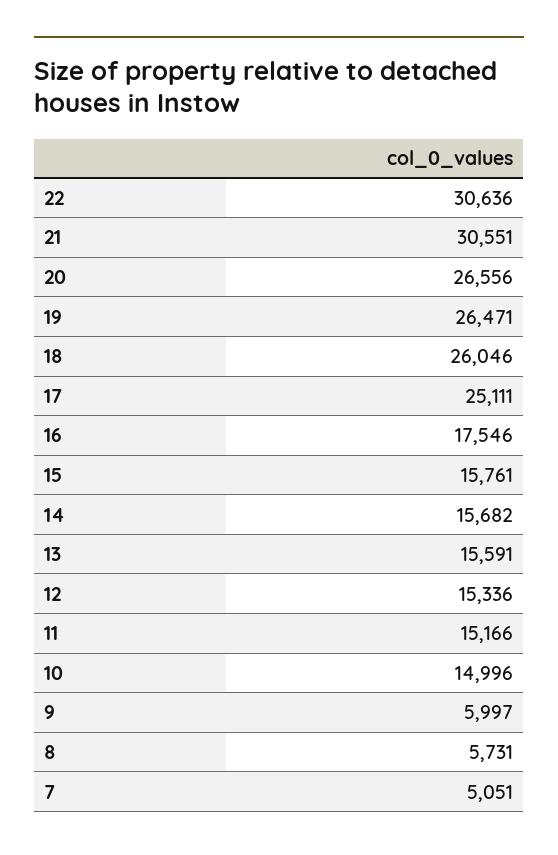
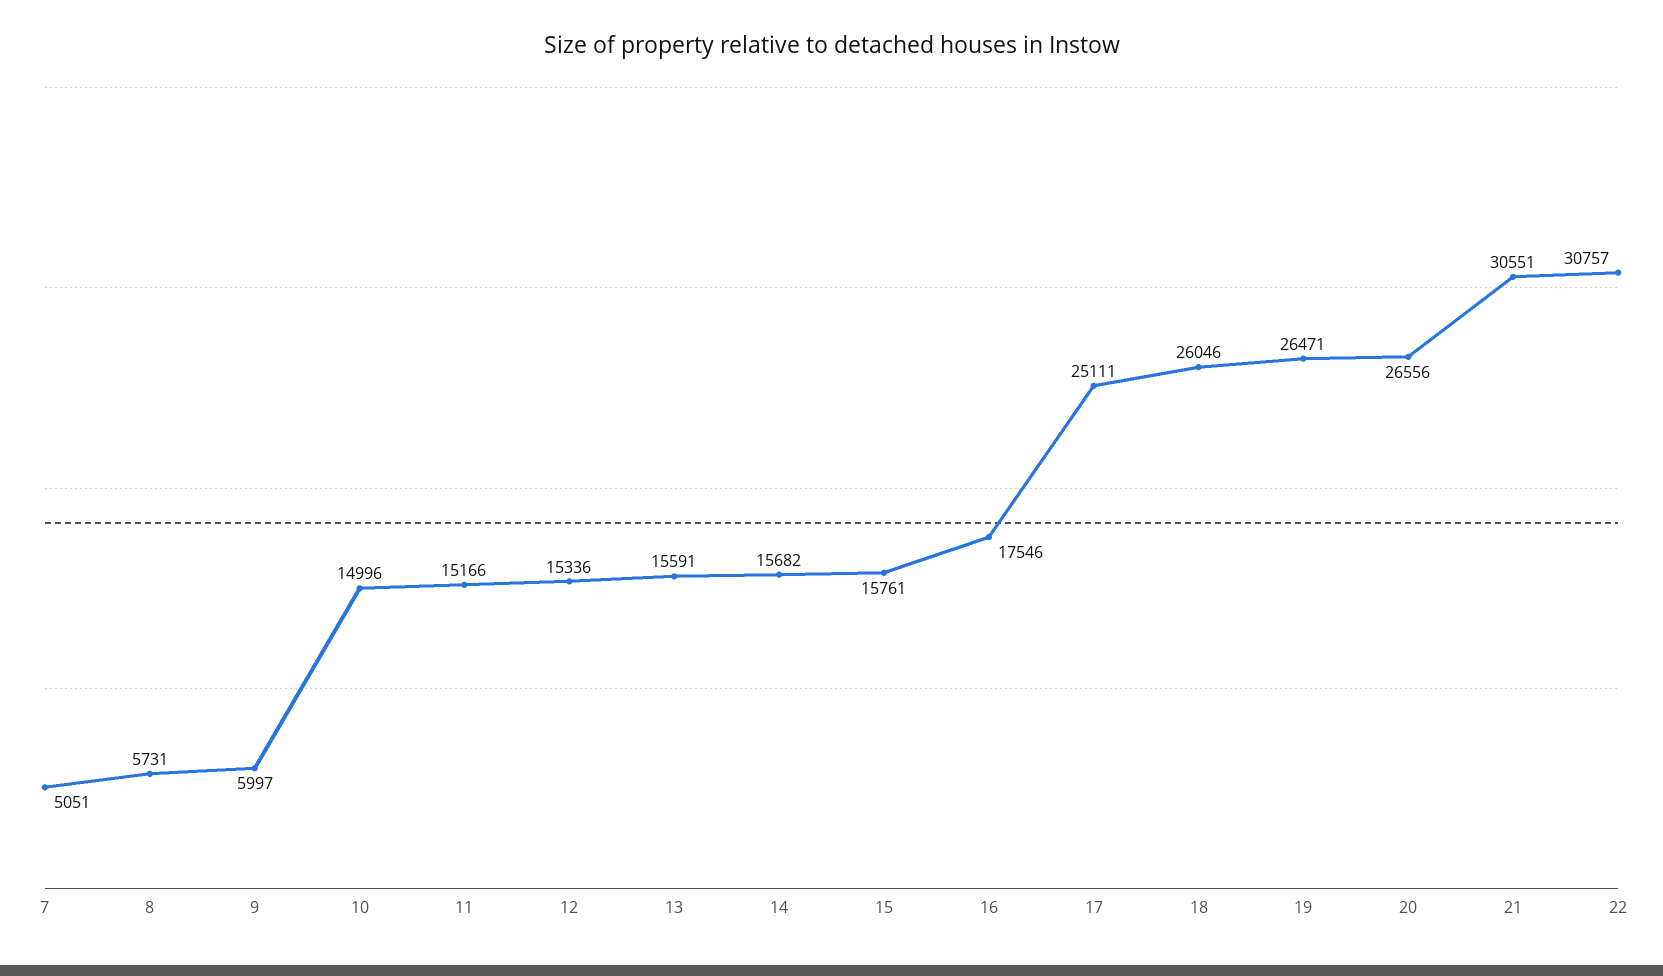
  {
-   "22": 30636,
+   "22": 30757,
    "21": 30551,
    "20": 26556,
    "19": 26471,
    "18": 26046,
    "17": 25111,
    "16": 17546,
    "15": 15761,
    "14": 15682,
    "13": 15591,
    "12": 15336,
    "11": 15166,
    "10": 14996,
    "9": 5997,
    "8": 5731,
    "7": 5051
  }

